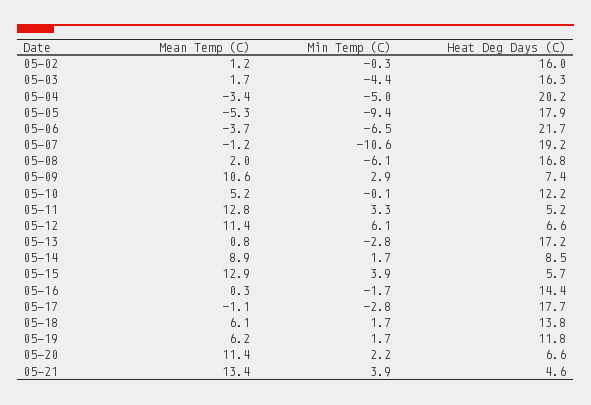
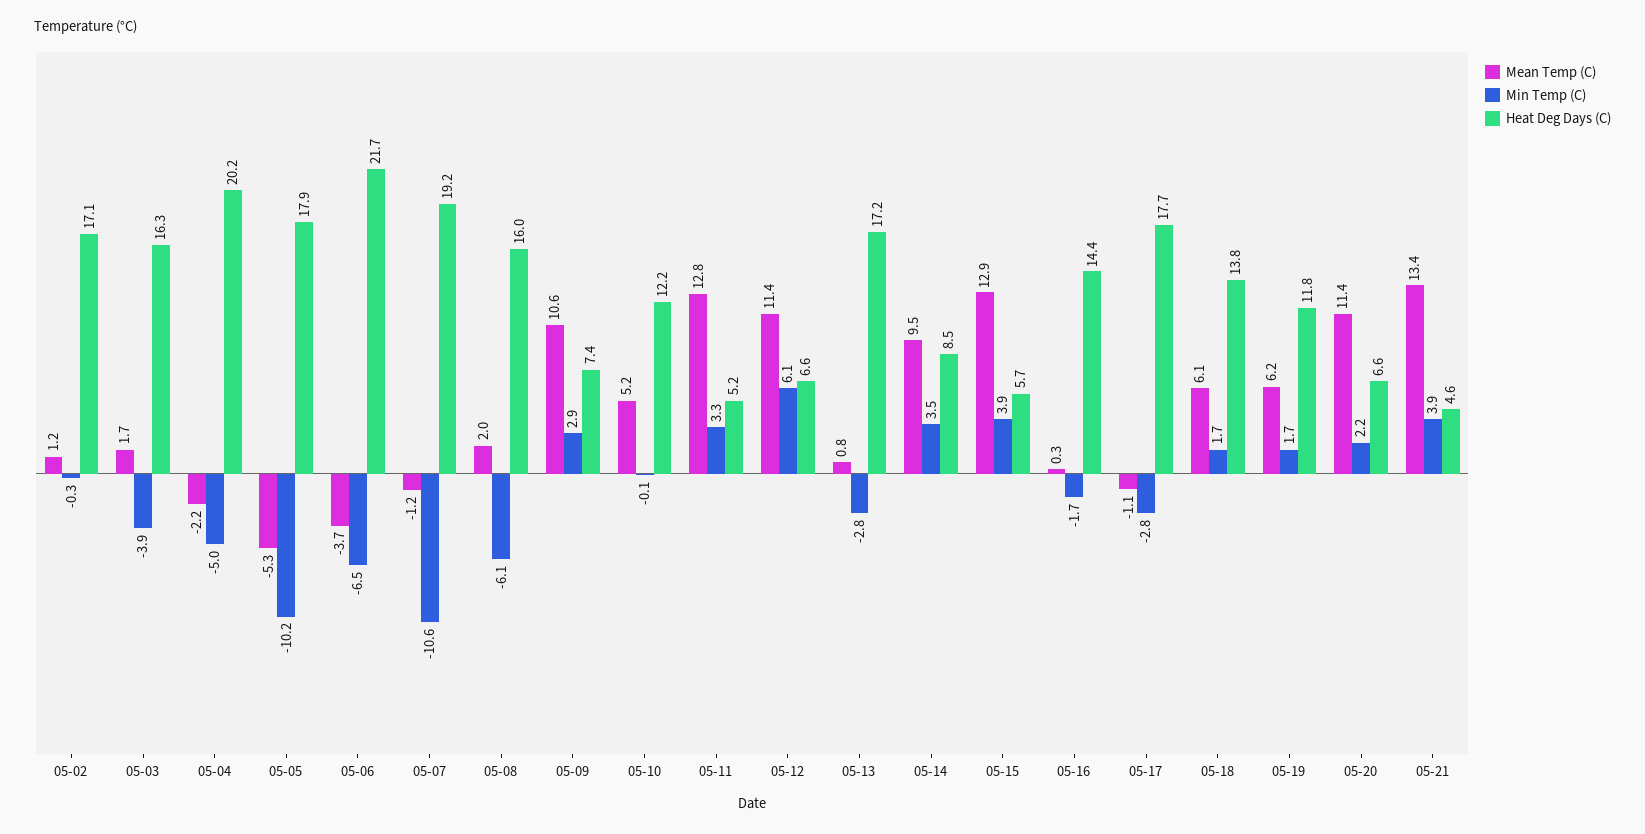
  {
    "Mean Temp (C)": {
      "05-02": 1.2,
      "05-03": 1.7,
-     "05-04": -3.4,
+     "05-04": -2.2,
      "05-05": -5.3,
      "05-06": -3.7,
      "05-07": -1.2,
      "05-08": 2,
      "05-09": 10.6,
      "05-10": 5.2,
      "05-11": 12.8,
      "05-12": 11.4,
      "05-13": 0.8,
-     "05-14": 8.9,
+     "05-14": 9.5,
      "05-15": 12.9,
      "05-16": 0.3,
      "05-17": -1.1,
      "05-18": 6.1,
      "05-19": 6.2,
      "05-20": 11.4,
      "05-21": 13.4
    },
    "Min Temp (C)": {
      "05-02": -0.3,
-     "05-03": -4.4,
+     "05-03": -3.9,
      "05-04": -5,
-     "05-05": -9.4,
+     "05-05": -10.2,
      "05-06": -6.5,
      "05-07": -10.6,
      "05-08": -6.1,
      "05-09": 2.9,
      "05-10": -0.1,
      "05-11": 3.3,
      "05-12": 6.1,
      "05-13": -2.8,
-     "05-14": 1.7,
+     "05-14": 3.5,
      "05-15": 3.9,
      "05-16": -1.7,
      "05-17": -2.8,
      "05-18": 1.7,
      "05-19": 1.7,
      "05-20": 2.2,
      "05-21": 3.9
    },
    "Heat Deg Days (C)": {
-     "05-02": 16,
+     "05-02": 17.1,
      "05-03": 16.3,
      "05-04": 20.2,
      "05-05": 17.9,
      "05-06": 21.7,
      "05-07": 19.2,
-     "05-08": 16.8,
+     "05-08": 16,
      "05-09": 7.4,
      "05-10": 12.2,
      "05-11": 5.2,
      "05-12": 6.6,
      "05-13": 17.2,
      "05-14": 8.5,
      "05-15": 5.7,
      "05-16": 14.4,
      "05-17": 17.7,
      "05-18": 13.8,
      "05-19": 11.8,
      "05-20": 6.6,
      "05-21": 4.6
    }
  }

